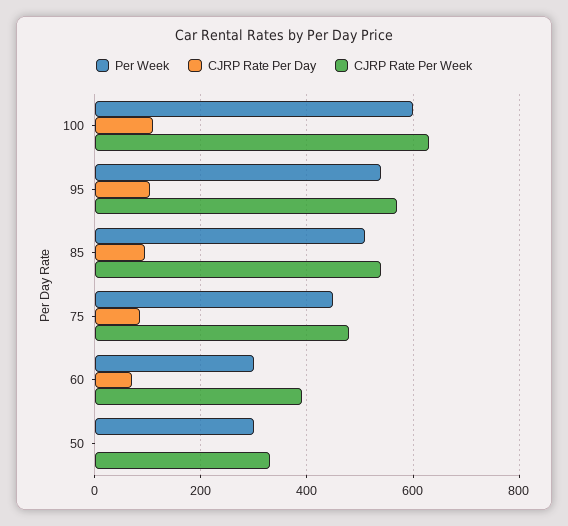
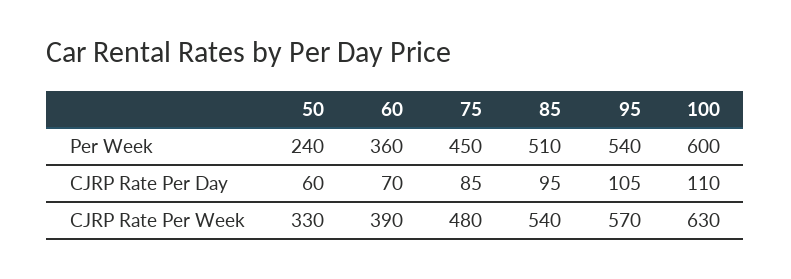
  {
    "Per Week": {
      "100": 600,
      "95": 540,
      "85": 510,
      "75": 450,
-     "60": 300,
+     "60": 360,
-     "50": 300
+     "50": 240
    },
    "CJRP Rate Per Day": {
      "100": 110,
      "95": 105,
      "85": 95,
      "75": 85,
      "60": 70,
-     "50": 0
+     "50": 60
    },
    "CJRP Rate Per Week": {
      "100": 630,
      "95": 570,
      "85": 540,
      "75": 480,
      "60": 390,
      "50": 330
    }
  }

